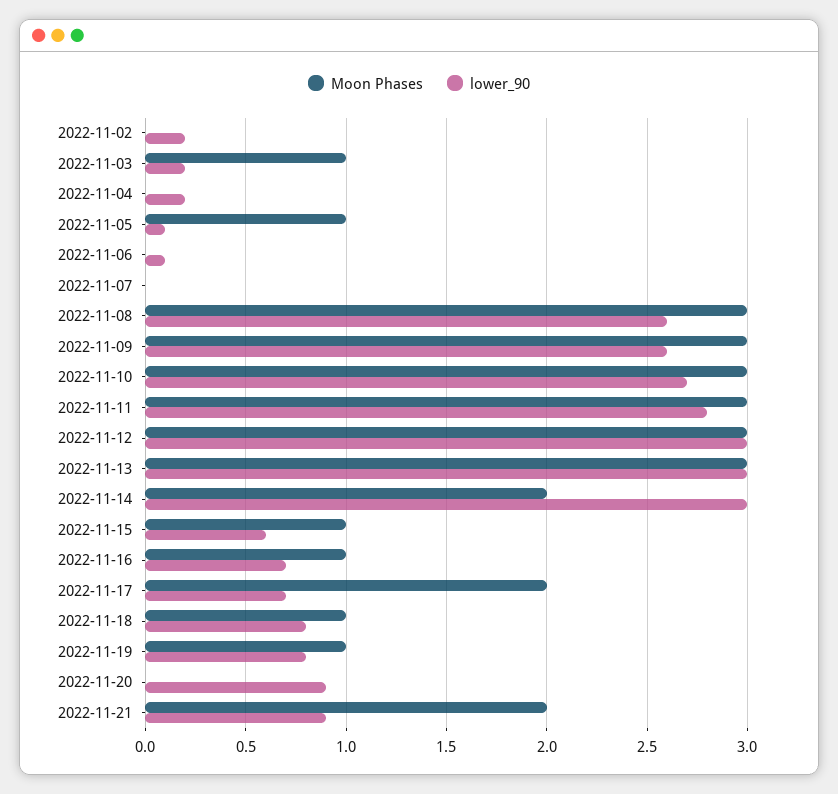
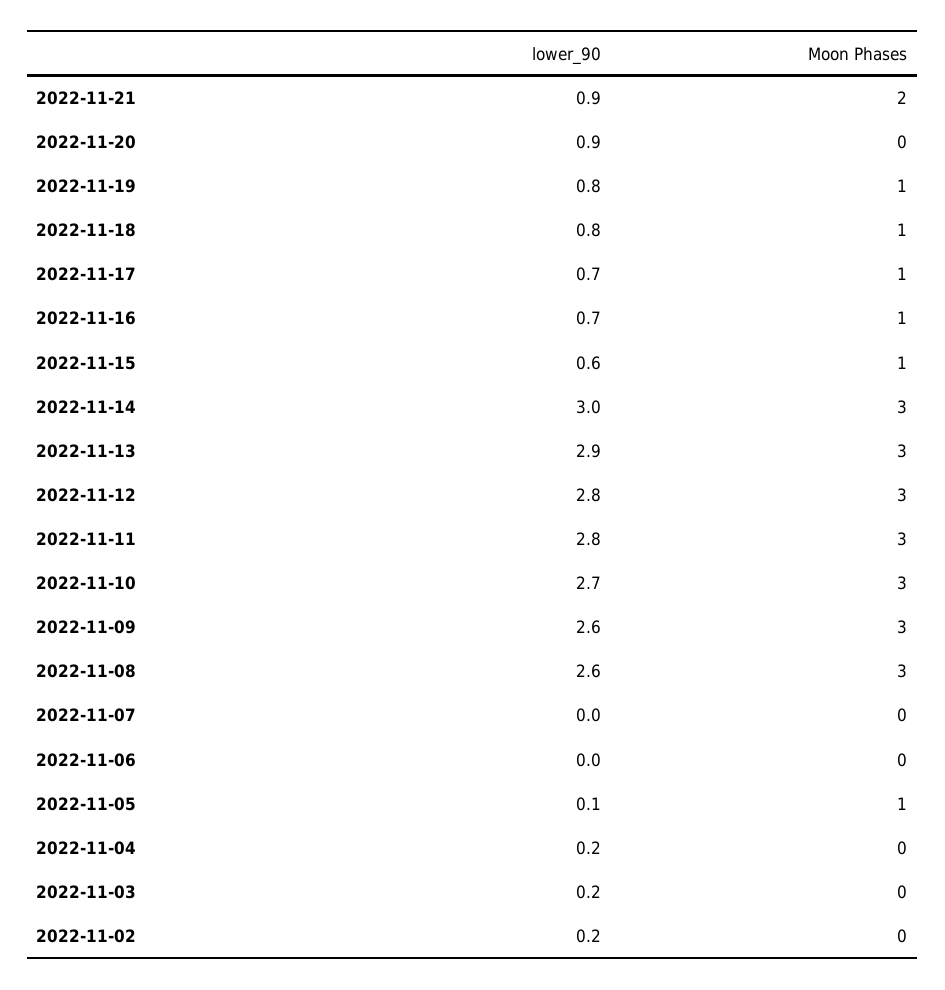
  {
    "Moon Phases": {
      "2022-11-02": 0,
-     "2022-11-03": 1,
+     "2022-11-03": 0,
      "2022-11-04": 0,
      "2022-11-05": 1,
      "2022-11-06": 0,
      "2022-11-07": 0,
      "2022-11-08": 3,
      "2022-11-09": 3,
      "2022-11-10": 3,
      "2022-11-11": 3,
      "2022-11-12": 3,
      "2022-11-13": 3,
-     "2022-11-14": 2,
+     "2022-11-14": 3,
      "2022-11-15": 1,
      "2022-11-16": 1,
-     "2022-11-17": 2,
+     "2022-11-17": 1,
      "2022-11-18": 1,
      "2022-11-19": 1,
      "2022-11-20": 0,
      "2022-11-21": 2
    },
    "lower_90": {
      "2022-11-02": 0.2,
      "2022-11-03": 0.2,
      "2022-11-04": 0.2,
      "2022-11-05": 0.1,
-     "2022-11-06": 0.1,
+     "2022-11-06": 0,
      "2022-11-07": 0,
      "2022-11-08": 2.6,
      "2022-11-09": 2.6,
      "2022-11-10": 2.7,
      "2022-11-11": 2.8,
-     "2022-11-12": 3,
+     "2022-11-12": 2.8,
-     "2022-11-13": 3,
+     "2022-11-13": 2.9,
      "2022-11-14": 3,
      "2022-11-15": 0.6,
      "2022-11-16": 0.7,
      "2022-11-17": 0.7,
      "2022-11-18": 0.8,
      "2022-11-19": 0.8,
      "2022-11-20": 0.9,
      "2022-11-21": 0.9
    }
  }

